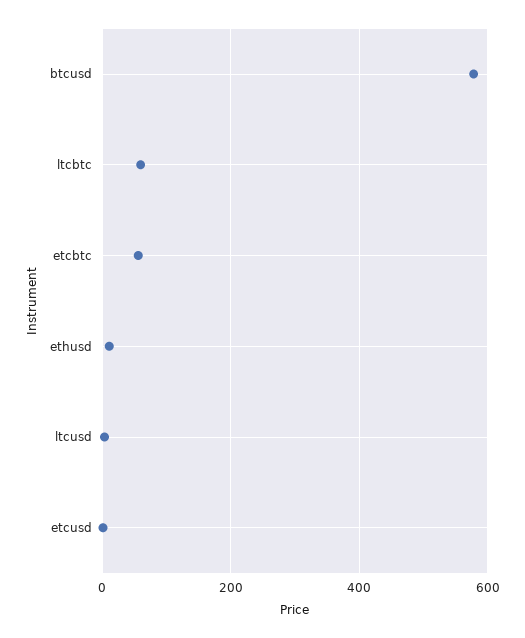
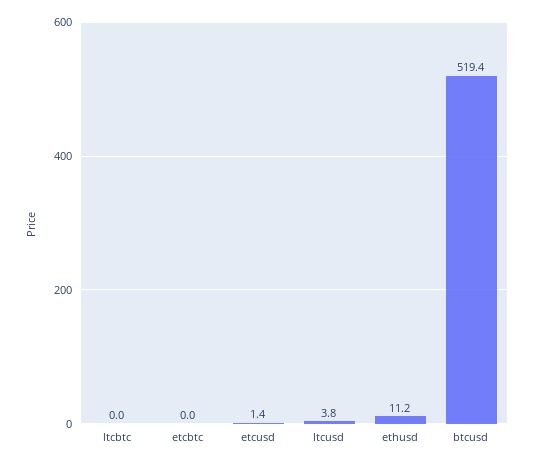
  {
-   "btcusd": 580,
+   "btcusd": 519.4,
-   "ltcbtc": 60,
+   "ltcbtc": 0,
-   "etcbtc": 60,
+   "etcbtc": 0,
    "ethusd": 11.2,
    "ltcusd": 3.8,
    "etcusd": 1.4
  }

